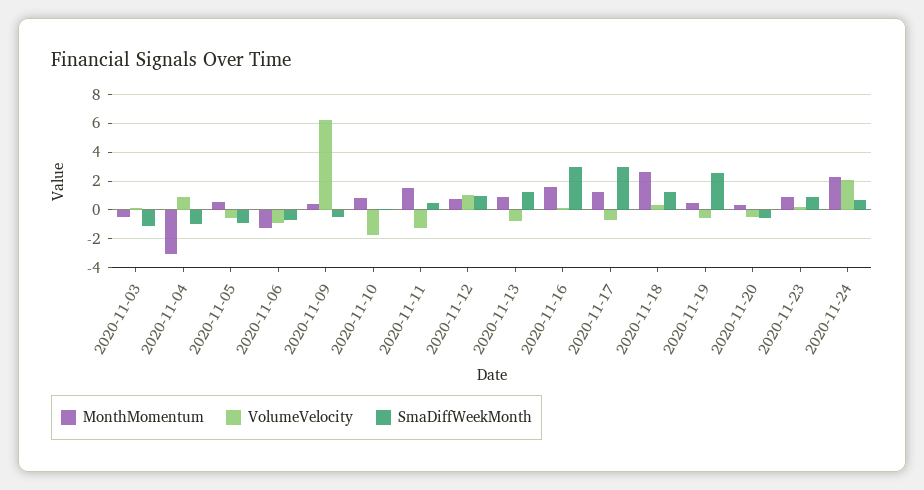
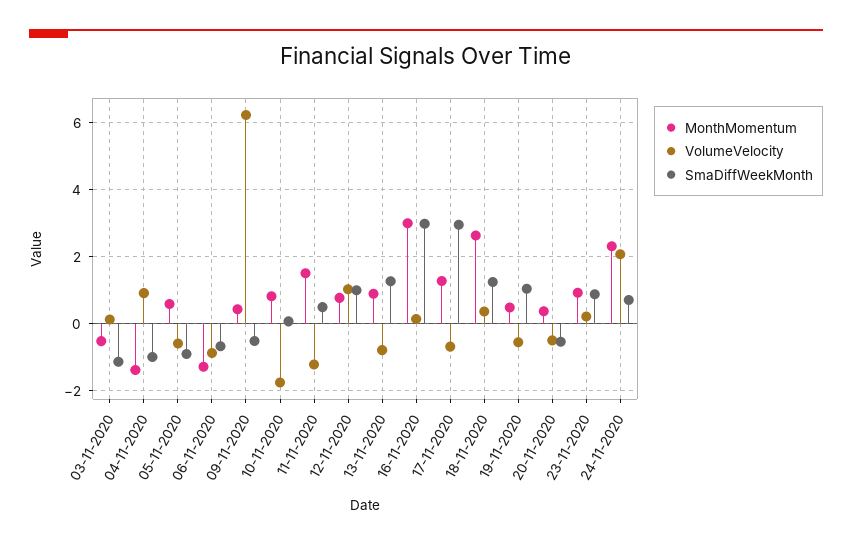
  {
    "MonthMomentum": {
      "2020-11-03": -0.6,
-     "2020-11-04": -3,
+     "2020-11-04": -1.4,
      "2020-11-05": 0.6,
      "2020-11-06": -1.2,
      "2020-11-09": 0.4,
      "2020-11-10": 0.8,
      "2020-11-11": 1.6,
      "2020-11-12": 0.8,
      "2020-11-13": 0.8,
-     "2020-11-16": 1.5,
+     "2020-11-16": 3,
      "2020-11-17": 1.2,
      "2020-11-18": 2.6,
      "2020-11-19": 0.4,
      "2020-11-20": 0.4,
      "2020-11-23": 1,
      "2020-11-24": 2.4
    },
    "VolumeVelocity": {
      "2020-11-03": 0.2,
      "2020-11-04": 1,
      "2020-11-05": -0.6,
      "2020-11-06": -0.8,
      "2020-11-09": 6.2,
      "2020-11-10": -1.8,
      "2020-11-11": -1.2,
      "2020-11-12": 1,
      "2020-11-13": -0.8,
      "2020-11-16": 0.2,
      "2020-11-17": -0.6,
      "2020-11-18": 0.4,
      "2020-11-19": -0.6,
      "2020-11-20": -0.6,
      "2020-11-23": 0.2,
      "2020-11-24": 2
    },
    "SmaDiffWeekMonth": {
      "2020-11-03": -1.2,
      "2020-11-04": -1,
      "2020-11-05": -1,
      "2020-11-06": -0.6,
      "2020-11-09": -0.6,
      "2020-11-10": 0,
      "2020-11-11": 0.4,
      "2020-11-12": 1,
      "2020-11-13": 1.2,
      "2020-11-16": 3,
      "2020-11-17": 3,
      "2020-11-18": 1.2,
-     "2020-11-19": 2.5,
+     "2020-11-19": 1,
      "2020-11-20": -0.6,
      "2020-11-23": 0.8,
      "2020-11-24": 0.8
    }
  }

